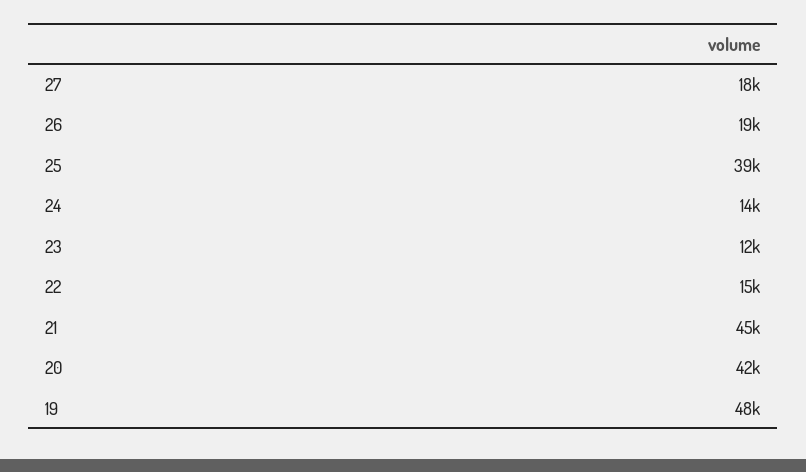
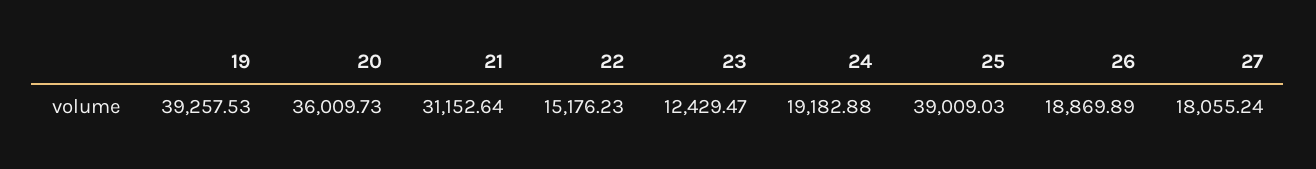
  {
    "27": 18055.24,
    "26": 18869.89,
    "25": 39009.03,
-   "24": 14000,
+   "24": 19182.88,
    "23": 12429.47,
    "22": 15176.23,
-   "21": 45000,
+   "21": 31152.64,
-   "20": 42000,
+   "20": 36009.73,
-   "19": 48000
+   "19": 39257.53
  }

